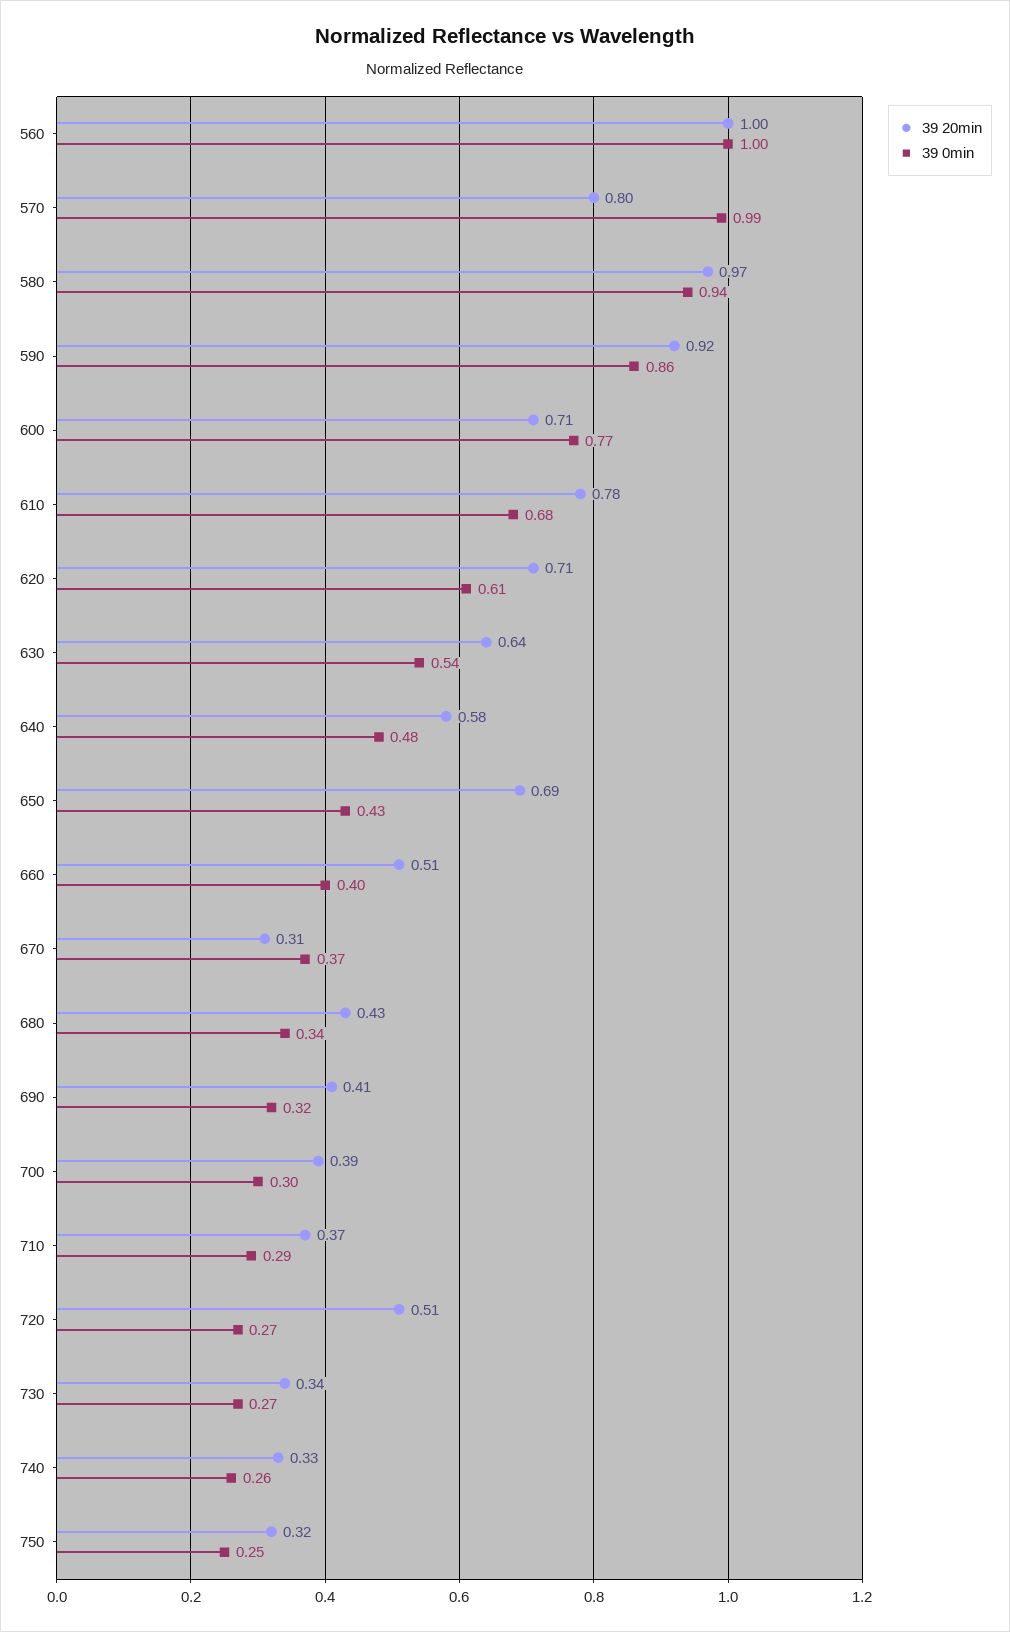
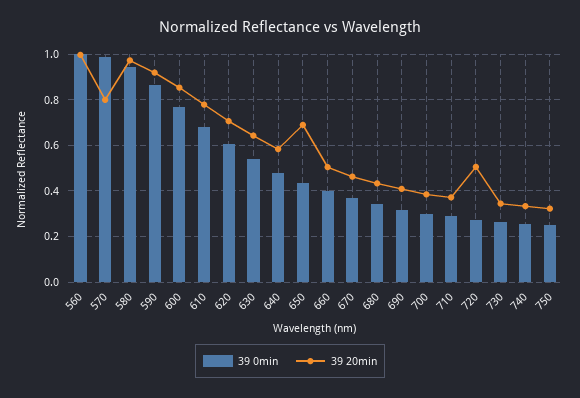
  {
    "39 20min": {
      "560": 1,
      "570": 0.8,
      "580": 0.97,
      "590": 0.92,
-     "600": 0.71,
+     "600": 0.85,
      "610": 0.78,
      "620": 0.71,
      "630": 0.64,
      "640": 0.58,
      "650": 0.69,
      "660": 0.51,
-     "670": 0.31,
+     "670": 0.45,
      "680": 0.43,
      "690": 0.41,
      "700": 0.39,
      "710": 0.37,
      "720": 0.51,
      "730": 0.34,
      "740": 0.33,
      "750": 0.32
    },
    "39 0min": {
      "560": 1,
      "570": 0.99,
      "580": 0.94,
      "590": 0.86,
      "600": 0.77,
      "610": 0.68,
      "620": 0.61,
      "630": 0.54,
      "640": 0.48,
      "650": 0.43,
      "660": 0.4,
      "670": 0.37,
      "680": 0.34,
      "690": 0.32,
      "700": 0.3,
      "710": 0.29,
      "720": 0.27,
      "730": 0.27,
      "740": 0.26,
      "750": 0.25
    }
  }

